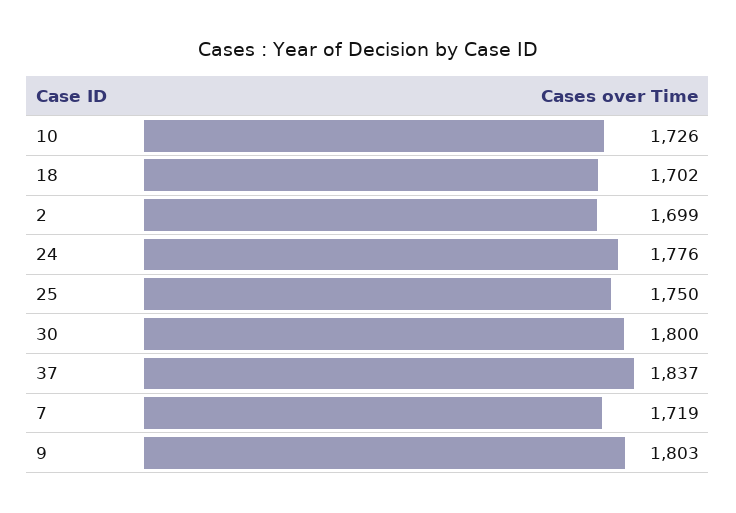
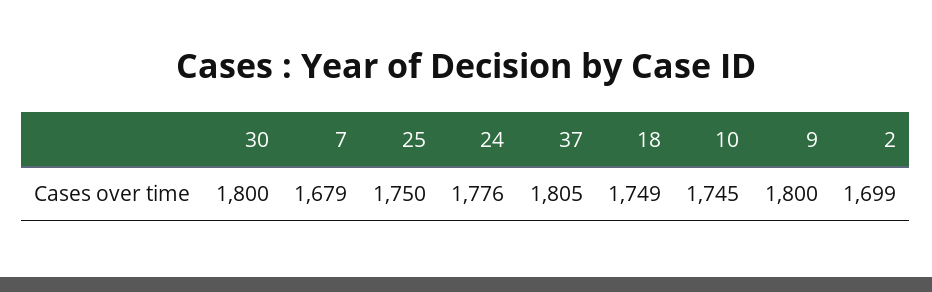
  {
-   "10": 1726,
+   "10": 1745,
-   "18": 1702,
+   "18": 1749,
    "2": 1699,
    "24": 1776,
    "25": 1750,
    "30": 1800,
-   "37": 1837,
+   "37": 1805,
-   "7": 1719,
+   "7": 1679,
-   "9": 1803
+   "9": 1800
  }

